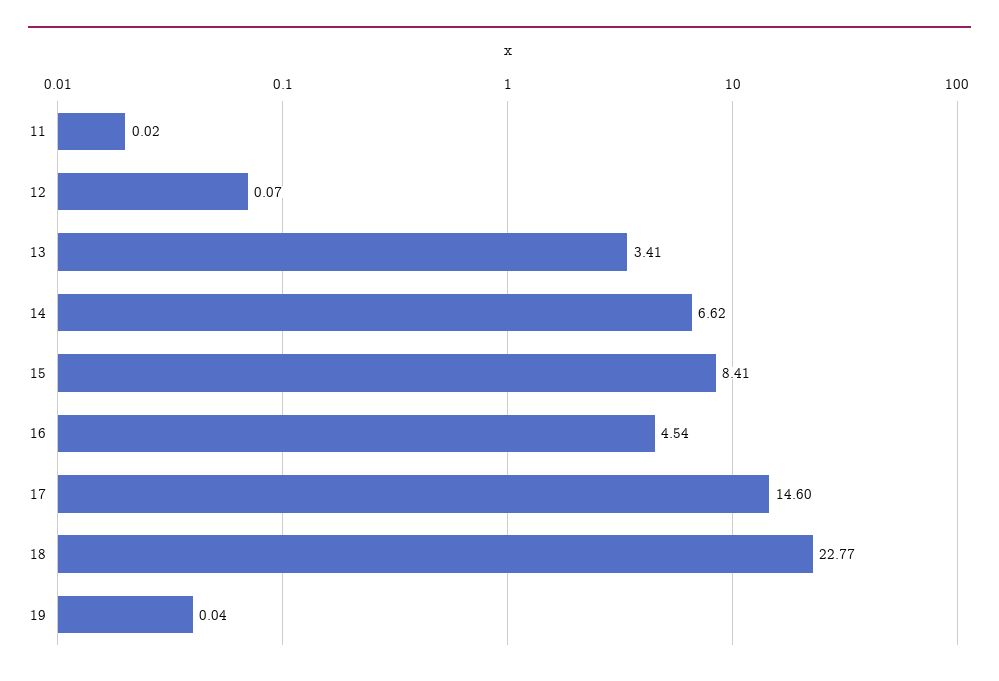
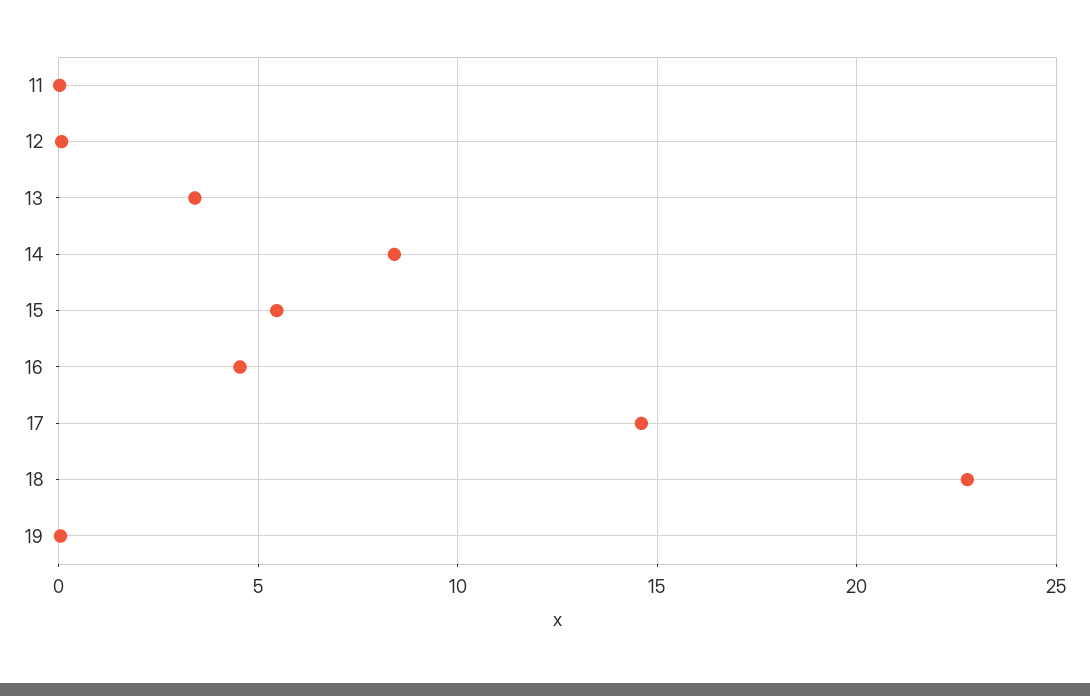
  {
    "11": 0.02,
    "12": 0.07,
    "13": 3.41,
-   "14": 6.62,
+   "14": 8.5,
-   "15": 8.41,
+   "15": 5.5,
    "16": 4.54,
    "17": 14.6,
    "18": 22.77,
    "19": 0.04
  }

